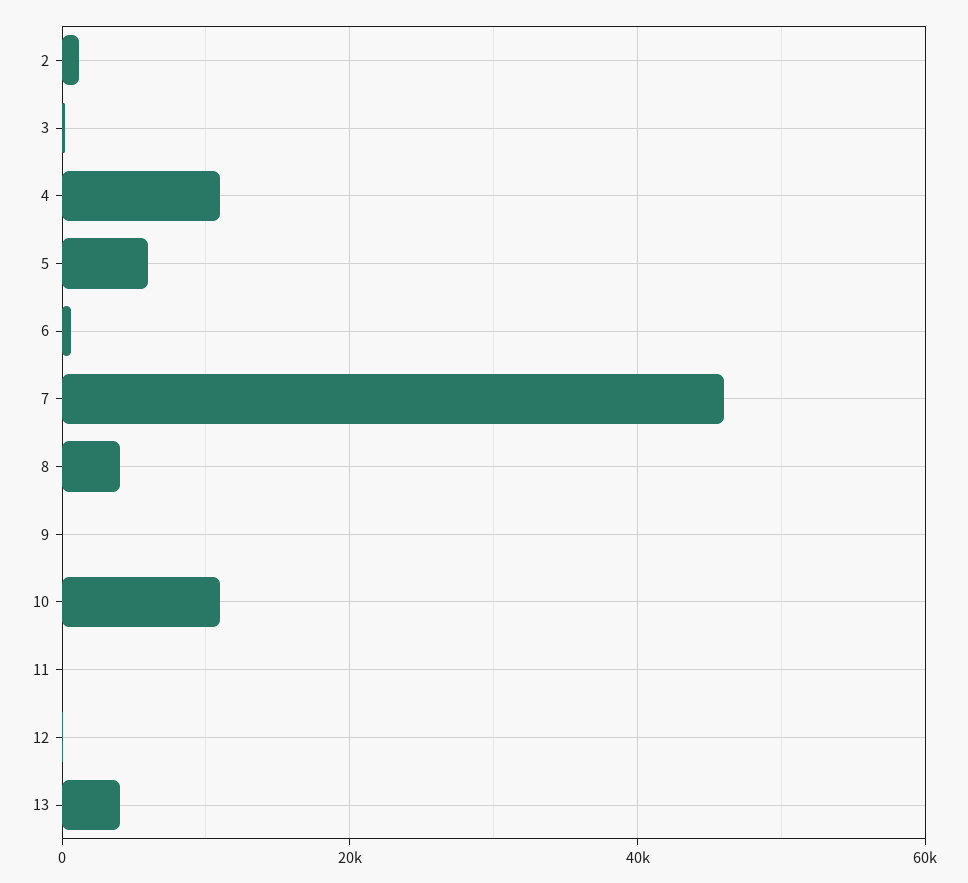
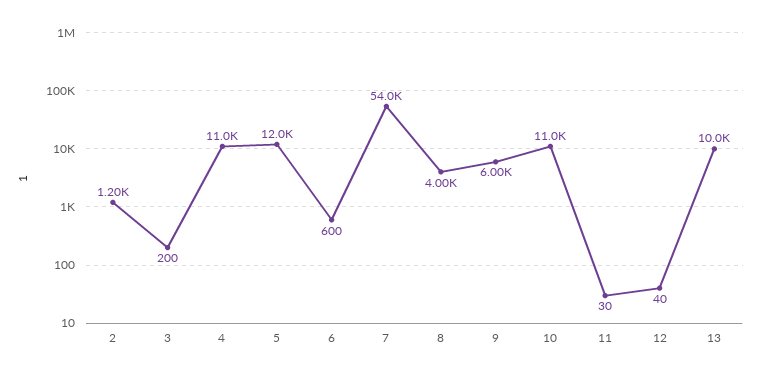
  {
    "2": 1200,
    "3": 200,
    "4": 11000,
-   "5": 6000,
+   "5": 12000,
    "6": 600,
-   "7": 46000,
+   "7": 54000,
    "8": 4000,
-   "9": 0,
+   "9": 6000,
    "10": 11000,
    "11": 30,
    "12": 40,
-   "13": 4000
+   "13": 10000
  }

